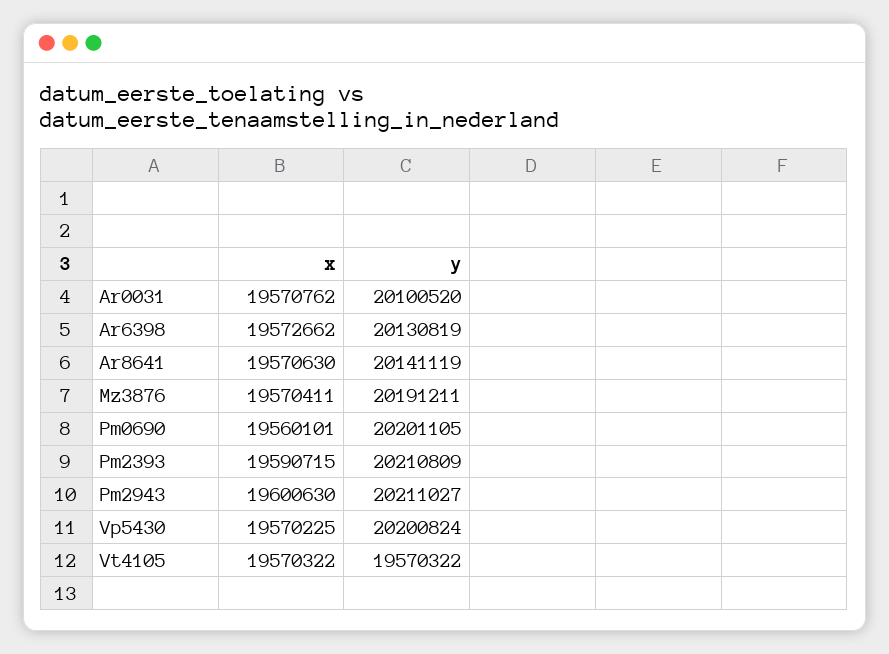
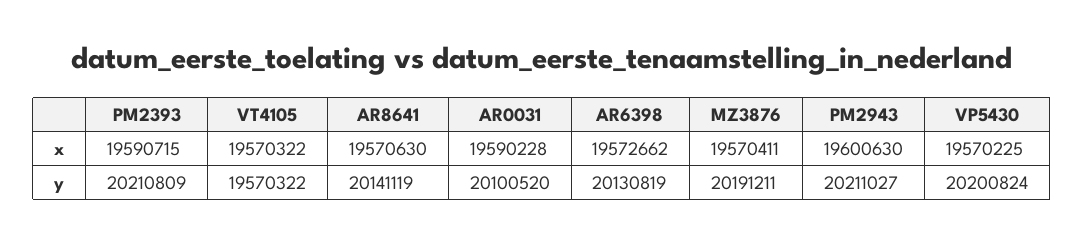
  {
    "x": {
-     "Ar0031": 19570762,
+     "Ar0031": 19590228,
      "Ar6398": 19572662,
      "Ar8641": 19570630,
      "Mz3876": 19570411,
-     "Pm0690": 19560101,
      "Pm2393": 19590715,
      "Pm2943": 19600630,
      "Vp5430": 19570225,
      "Vt4105": 19570322
    },
    "y": {
      "Ar0031": 20100520,
      "Ar6398": 20130819,
      "Ar8641": 20141119,
      "Mz3876": 20191211,
-     "Pm0690": 20201105,
      "Pm2393": 20210809,
      "Pm2943": 20211027,
      "Vp5430": 20200824,
      "Vt4105": 19570322
    }
  }

